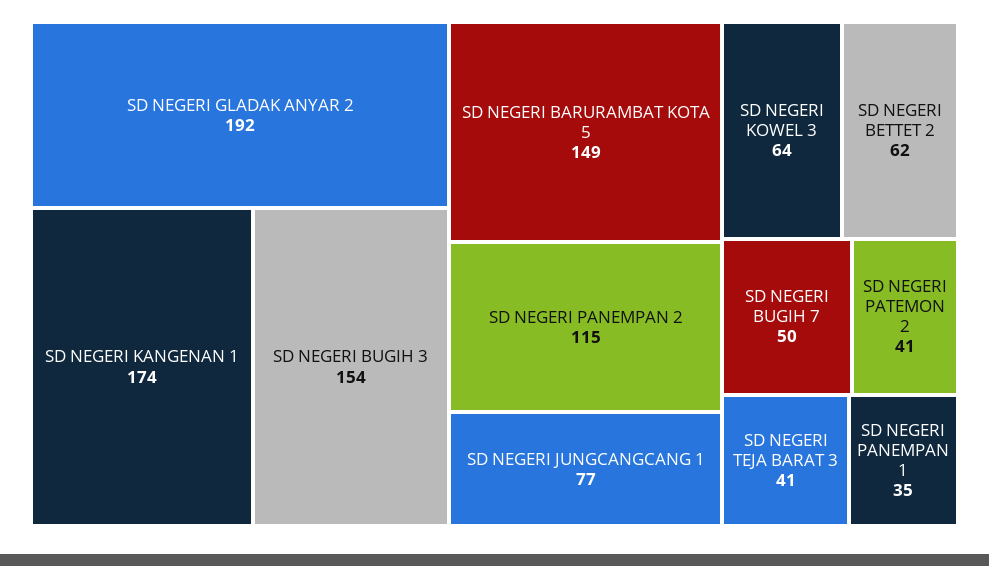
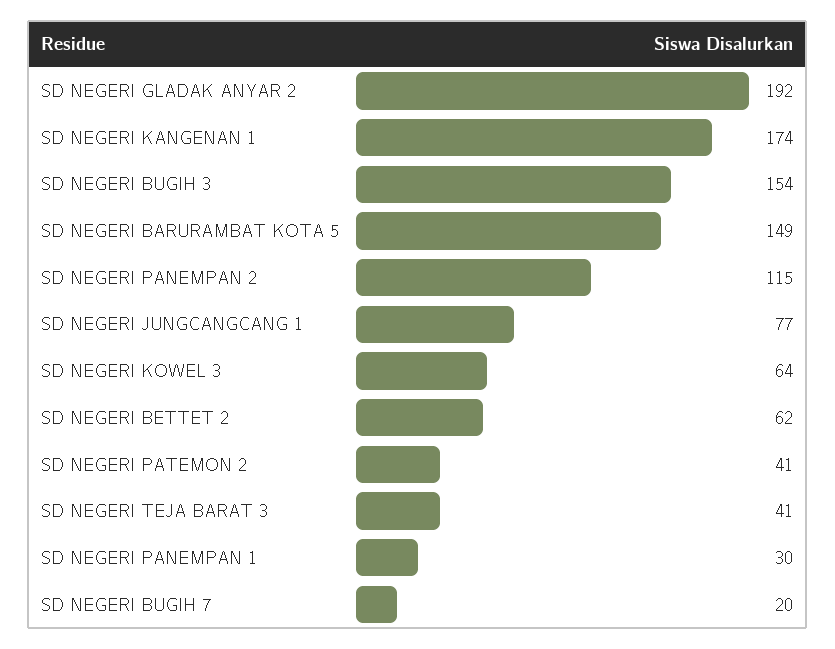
  {
    "SD NEGERI GLADAK ANYAR 2": 192,
    "SD NEGERI KANGENAN 1": 174,
    "SD NEGERI BUGIH 3": 154,
    "SD NEGERI BARURAMBAT KOTA 5": 149,
    "SD NEGERI PANEMPAN 2": 115,
    "SD NEGERI JUNGCANGCANG 1": 77,
    "SD NEGERI KOWEL 3": 64,
    "SD NEGERI BETTET 2": 62,
-   "SD NEGERI BUGIH 7": 50,
+   "SD NEGERI BUGIH 7": 20,
    "SD NEGERI PATEMON 2": 41,
    "SD NEGERI TEJA BARAT 3": 41,
-   "SD NEGERI PANEMPAN 1": 35
+   "SD NEGERI PANEMPAN 1": 30
  }

